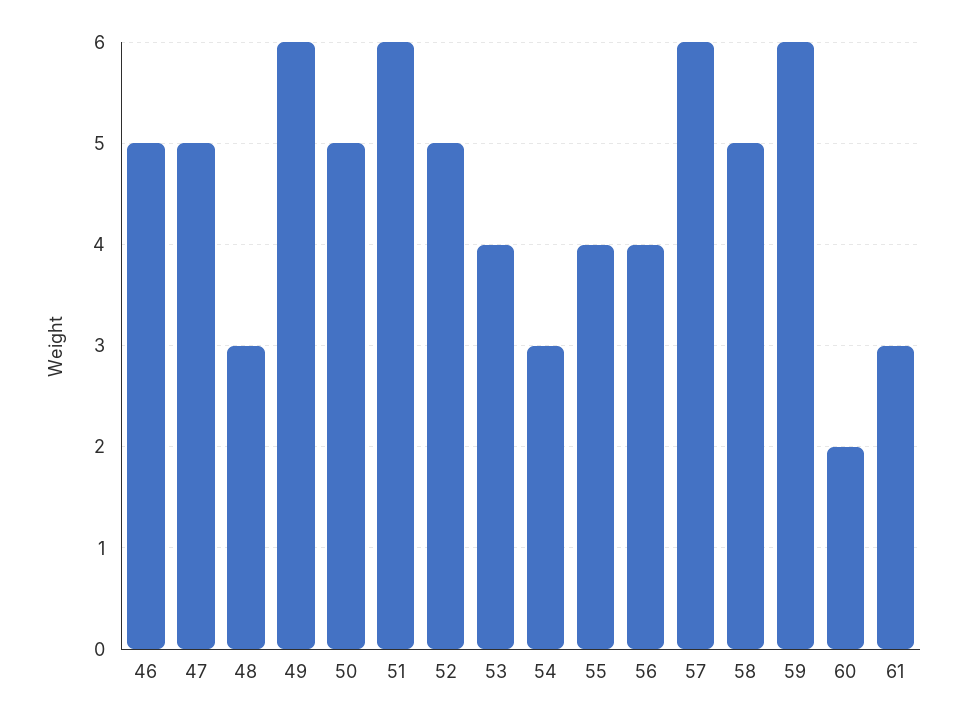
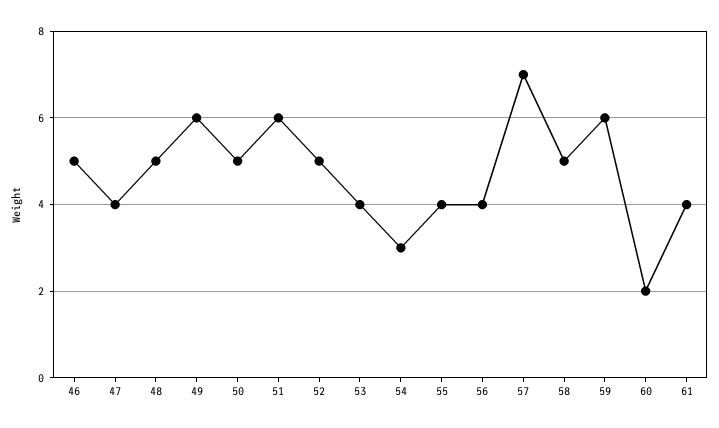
  {
    "46": 5,
-   "47": 5,
+   "47": 4,
-   "48": 3,
+   "48": 5,
    "49": 6,
    "50": 5,
    "51": 6,
    "52": 5,
    "53": 4,
    "54": 3,
    "55": 4,
    "56": 4,
-   "57": 6,
+   "57": 7,
    "58": 5,
    "59": 6,
    "60": 2,
-   "61": 3
+   "61": 4
  }

